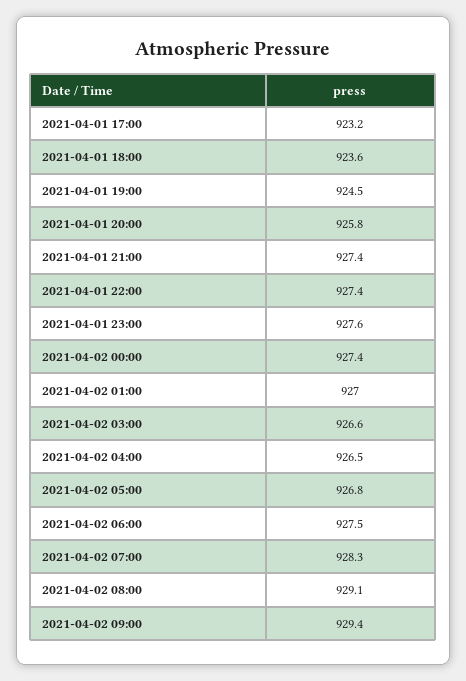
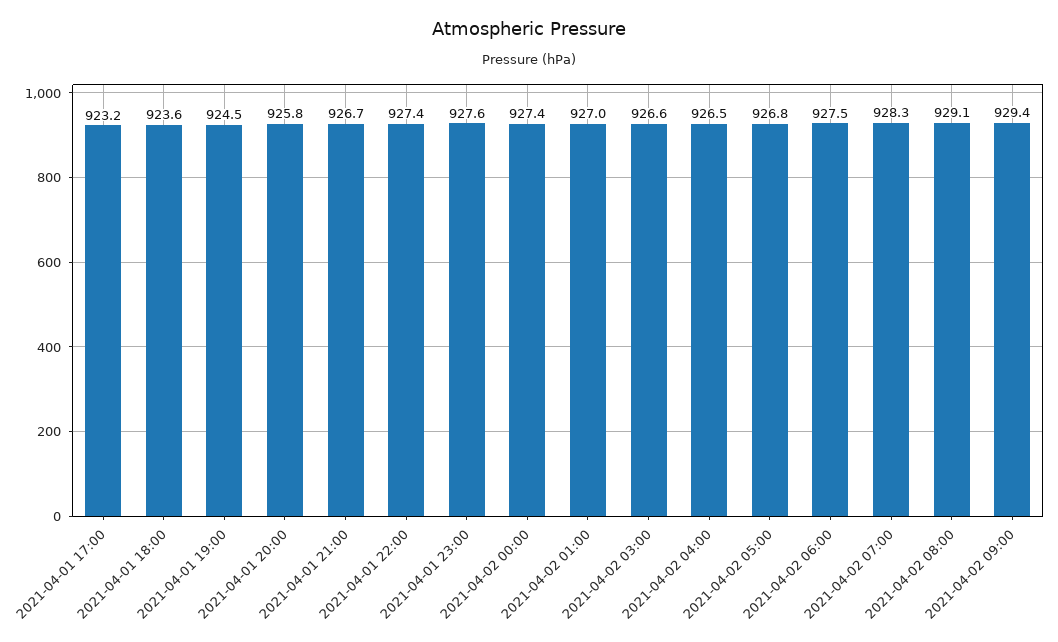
  {
    "2021-04-01 17:00": 923.2,
    "2021-04-01 18:00": 923.6,
    "2021-04-01 19:00": 924.5,
    "2021-04-01 20:00": 925.8,
-   "2021-04-01 21:00": 927.4,
+   "2021-04-01 21:00": 926.7,
    "2021-04-01 22:00": 927.4,
    "2021-04-01 23:00": 927.6,
    "2021-04-02 00:00": 927.4,
    "2021-04-02 01:00": 927,
    "2021-04-02 03:00": 926.6,
    "2021-04-02 04:00": 926.5,
    "2021-04-02 05:00": 926.8,
    "2021-04-02 06:00": 927.5,
    "2021-04-02 07:00": 928.3,
    "2021-04-02 08:00": 929.1,
    "2021-04-02 09:00": 929.4
  }

